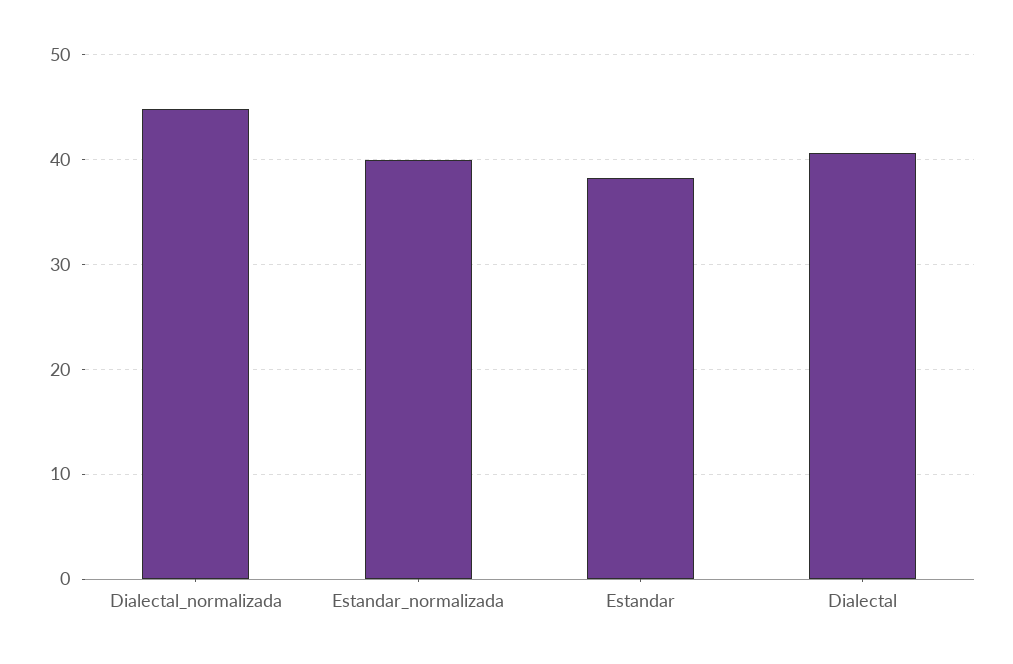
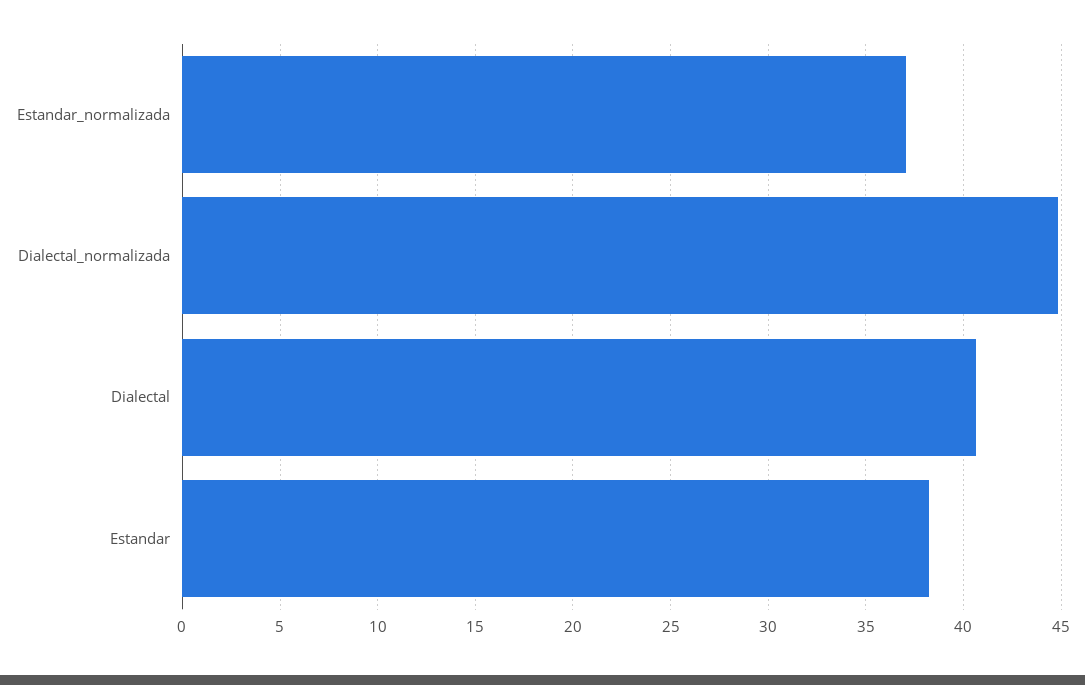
  {
    "Dialectal_normalizada": 45,
-   "Estandar_normalizada": 40,
+   "Estandar_normalizada": 37,
    "Estandar": 38,
    "Dialectal": 40.5
  }

